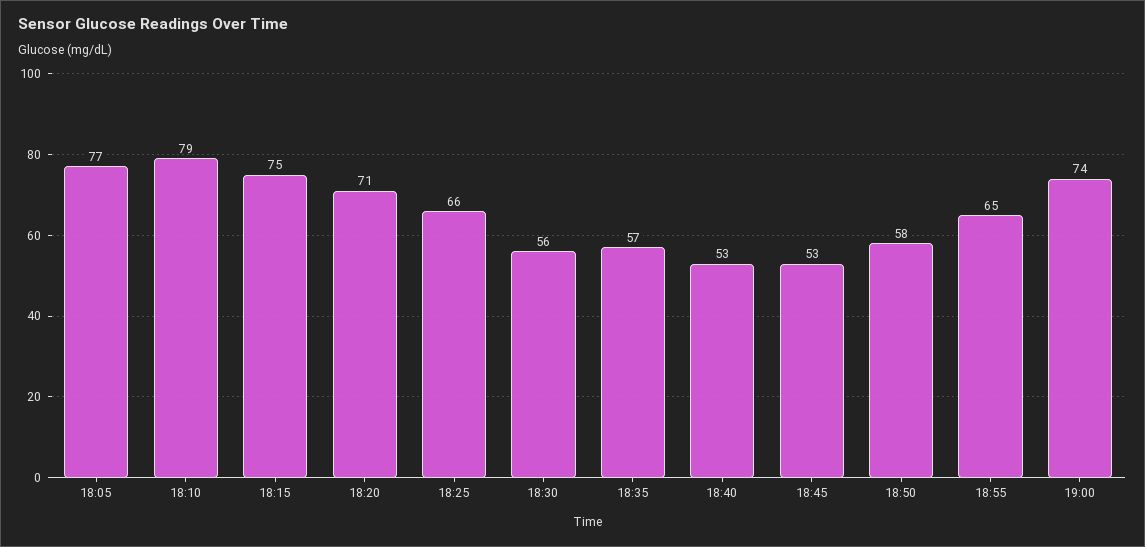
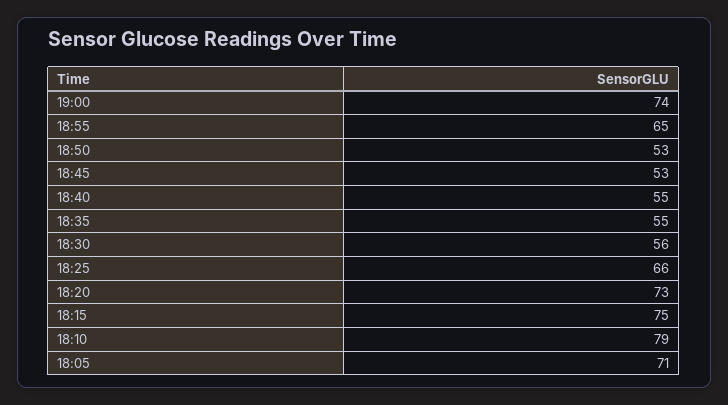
  {
-   "18:05": 77,
+   "18:05": 71,
    "18:10": 79,
    "18:15": 75,
-   "18:20": 71,
+   "18:20": 73,
    "18:25": 66,
    "18:30": 56,
-   "18:35": 57,
+   "18:35": 55,
-   "18:40": 53,
+   "18:40": 55,
    "18:45": 53,
-   "18:50": 58,
+   "18:50": 53,
    "18:55": 65,
    "19:00": 74
  }

